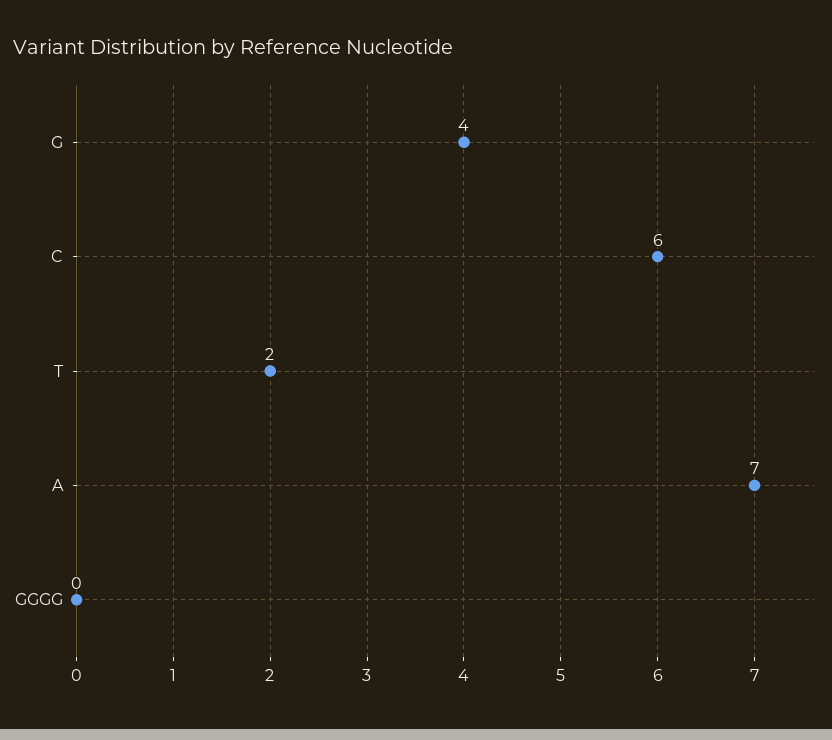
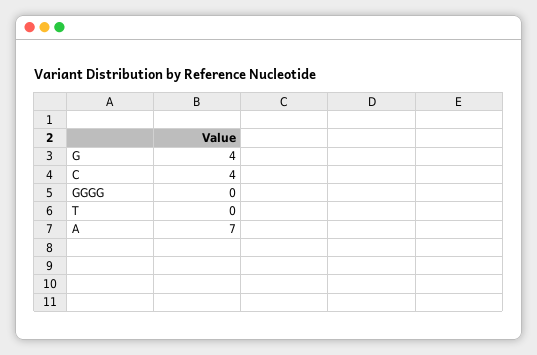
  {
    "G": 4,
-   "C": 6,
+   "C": 4,
-   "T": 2,
+   "T": 0,
    "A": 7,
    "GGGG": 0
  }

